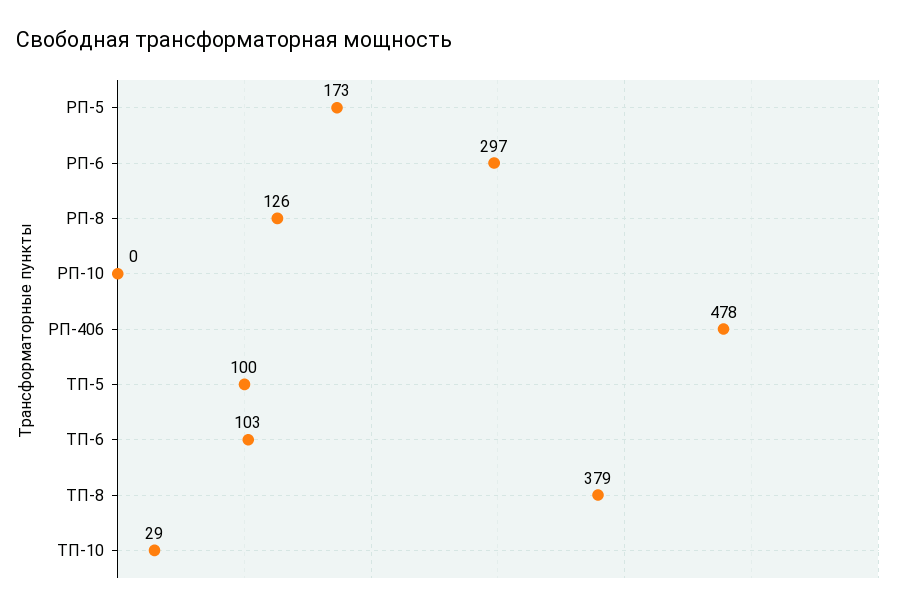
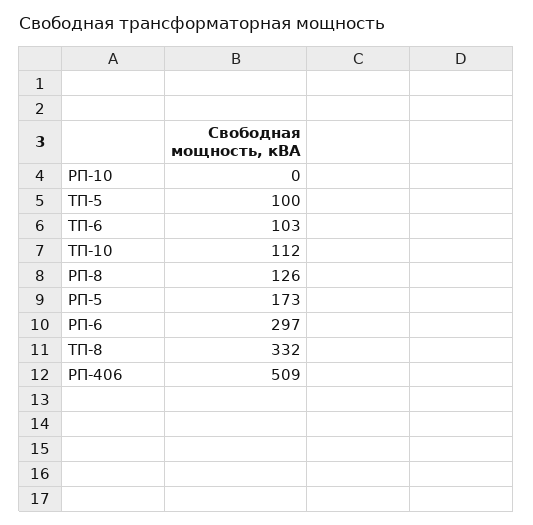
  {
    "РП-5": 173,
    "РП-6": 297,
    "РП-8": 126,
    "РП-10": 0,
-   "РП-406": 478,
+   "РП-406": 509,
    "ТП-5": 100,
    "ТП-6": 103,
-   "ТП-8": 379,
+   "ТП-8": 332,
-   "ТП-10": 29
+   "ТП-10": 112
  }

